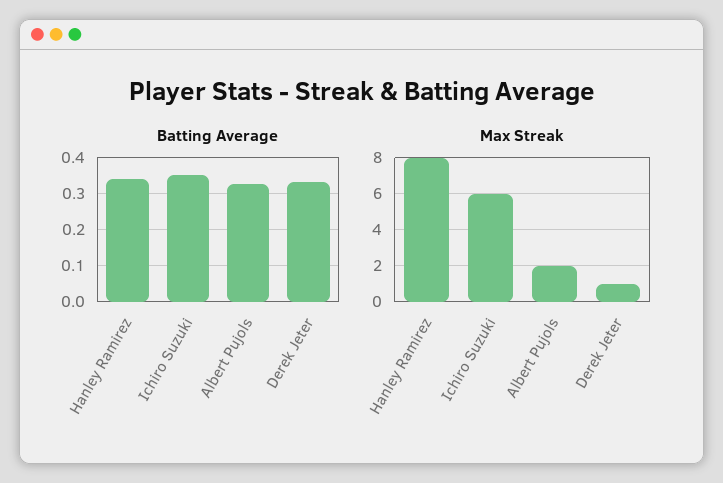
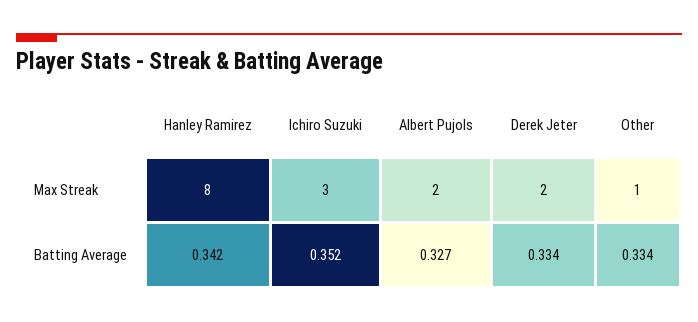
  {
    "Batting Average": {
      "Hanley Ramirez": 0.342,
      "Ichiro Suzuki": 0.352,
      "Albert Pujols": 0.327,
-     "Derek Jeter": 0.334
+     "Derek Jeter": 0.334,
+     "Other": 0.334
    },
    "Max Streak": {
      "Hanley Ramirez": 8,
-     "Ichiro Suzuki": 6,
+     "Ichiro Suzuki": 3,
      "Albert Pujols": 2,
-     "Derek Jeter": 1
+     "Derek Jeter": 2,
+     "Other": 1
    }
  }

